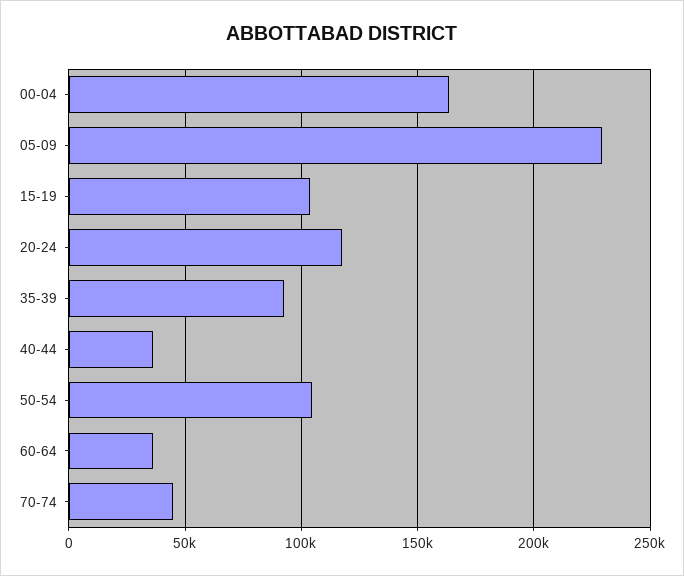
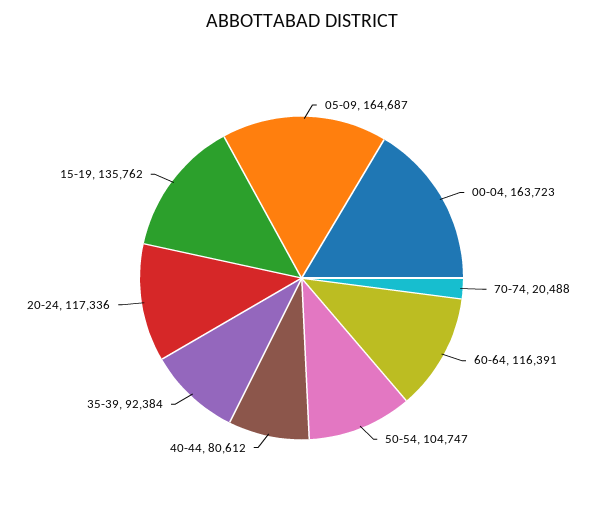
  {
    "00-04": 163723,
-   "05-09": 230000,
+   "05-09": 164687,
-   "15-19": 105000,
+   "15-19": 135762,
    "20-24": 117336,
    "35-39": 92384,
-   "40-44": 35000,
+   "40-44": 80612,
    "50-54": 104747,
-   "60-64": 35000,
+   "60-64": 116391,
-   "70-74": 45000
+   "70-74": 20488
  }

